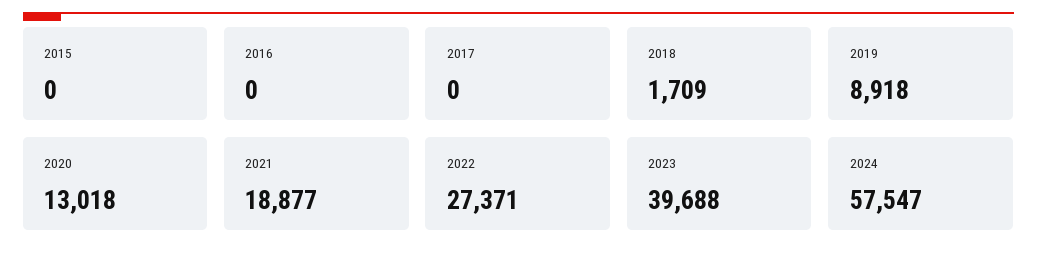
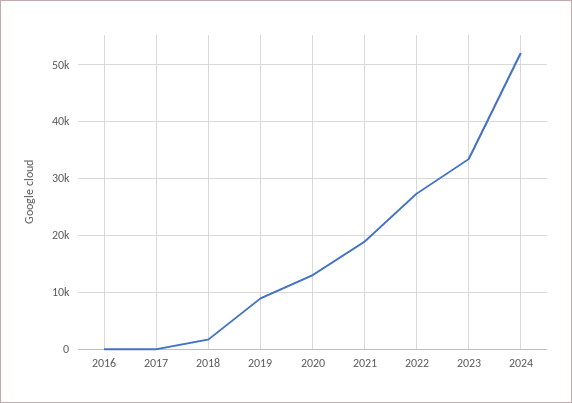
  {
-   "2015": 0,
    "2016": 0,
    "2017": 0,
    "2018": 1709,
    "2019": 8918,
    "2020": 13018,
    "2021": 18877,
    "2022": 27371,
-   "2023": 39688,
+   "2023": 34000,
-   "2024": 57547
+   "2024": 52000
  }

